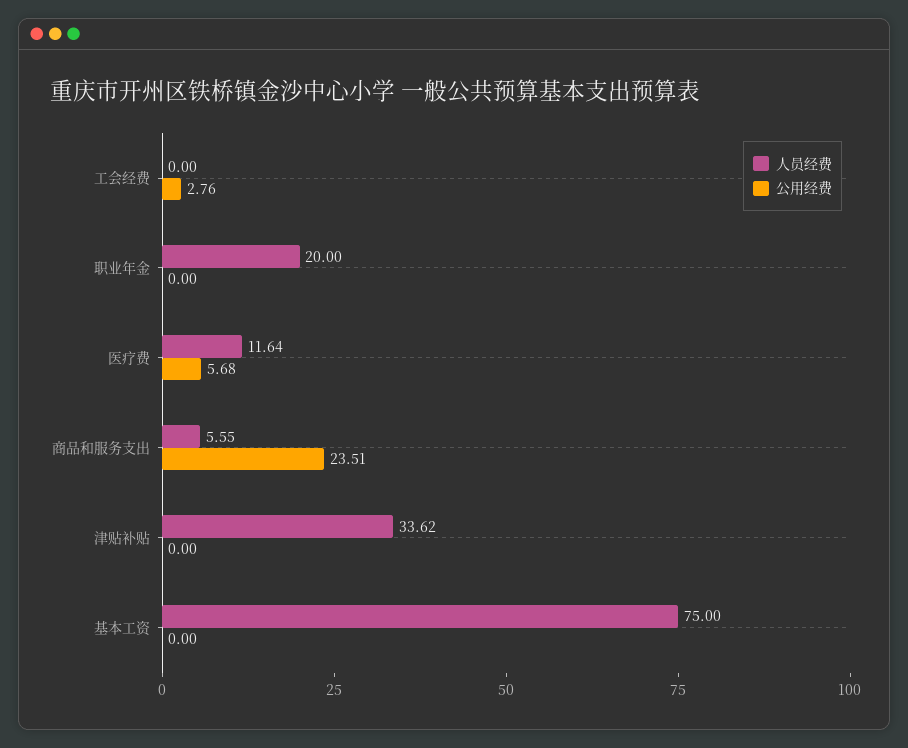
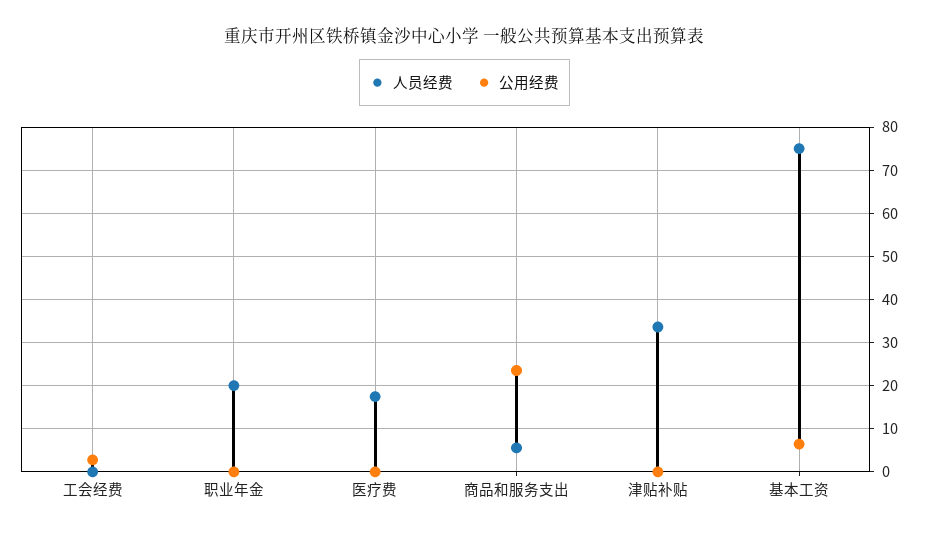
  {
    "人员经费": {
      "工会经费": 0,
      "职业年金": 20,
-     "医疗费": 11.64,
+     "医疗费": 18,
      "商品和服务支出": 5.55,
      "津贴补贴": 33.62,
      "基本工资": 75
    },
    "公用经费": {
      "工会经费": 2.76,
      "职业年金": 0,
-     "医疗费": 5.68,
+     "医疗费": 0,
      "商品和服务支出": 23.51,
      "津贴补贴": 0,
-     "基本工资": 0
+     "基本工资": 6
    }
  }

